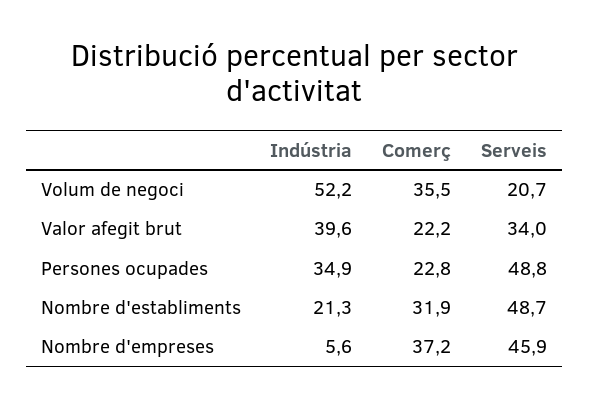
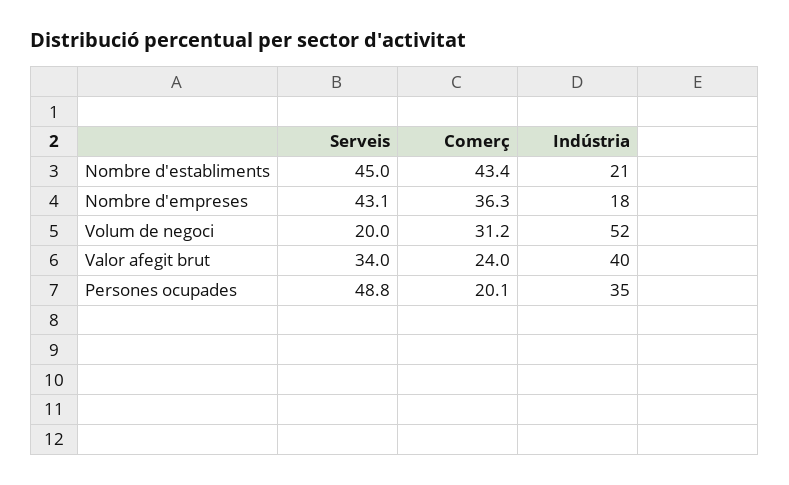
  {
    "Indústria": {
      "Volum de negoci": 52.2,
      "Valor afegit brut": 39.6,
      "Persones ocupades": 34.9,
      "Nombre d'establiments": 21.3,
-     "Nombre d'empreses": 5.6
+     "Nombre d'empreses": 18
    },
    "Comerç": {
-     "Volum de negoci": 35.5,
+     "Volum de negoci": 31.2,
-     "Valor afegit brut": 22.2,
+     "Valor afegit brut": 24,
-     "Persones ocupades": 22.8,
+     "Persones ocupades": 20.1,
-     "Nombre d'establiments": 31.9,
+     "Nombre d'establiments": 43.4,
-     "Nombre d'empreses": 37.2
+     "Nombre d'empreses": 36.3
    },
    "Serveis": {
-     "Volum de negoci": 20.7,
+     "Volum de negoci": 20,
      "Valor afegit brut": 34,
      "Persones ocupades": 48.8,
-     "Nombre d'establiments": 48.7,
+     "Nombre d'establiments": 45,
-     "Nombre d'empreses": 45.9
+     "Nombre d'empreses": 43.1
    }
  }

